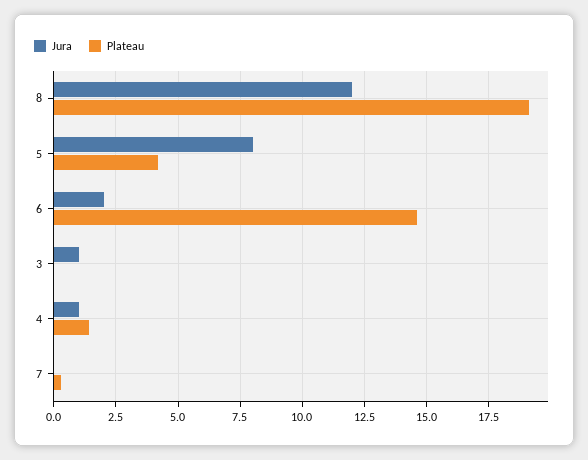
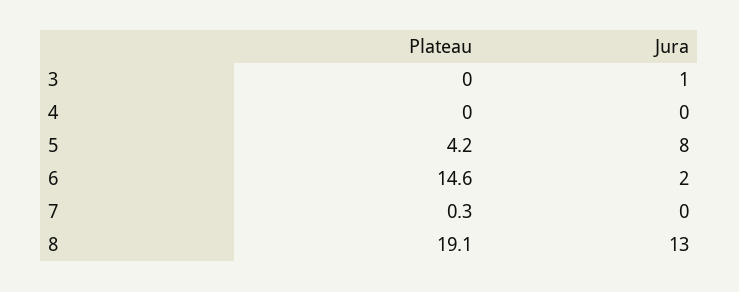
  {
    "Jura": {
-     "8": 12,
+     "8": 13,
      "5": 8,
      "6": 2,
      "3": 1,
-     "4": 1,
+     "4": 0,
      "7": 0
    },
    "Plateau": {
      "8": 19.1,
      "5": 4.2,
      "6": 14.6,
      "3": 0,
-     "4": 1.5,
+     "4": 0,
      "7": 0.3
    }
  }

